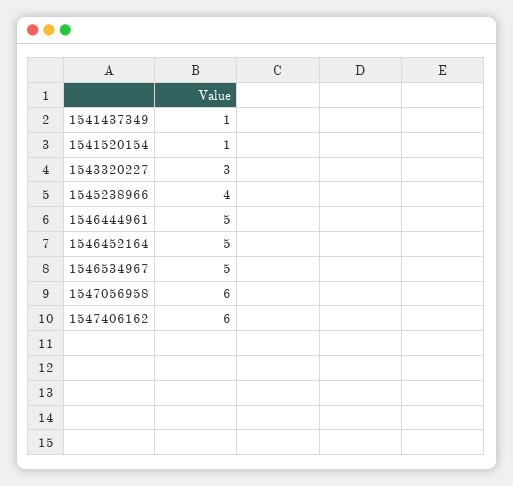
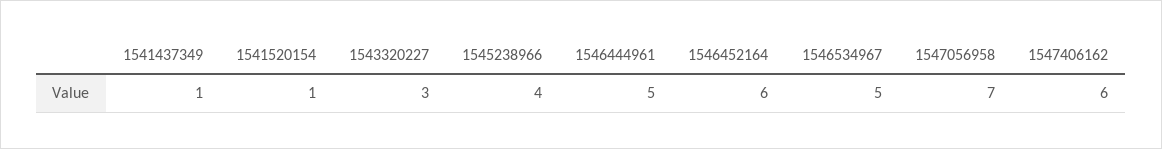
  {
    "1541437349": 1,
    "1541520154": 1,
    "1543320227": 3,
    "1545238966": 4,
    "1546444961": 5,
-   "1546452164": 5,
+   "1546452164": 6,
    "1546534967": 5,
-   "1547056958": 6,
+   "1547056958": 7,
    "1547406162": 6
  }

